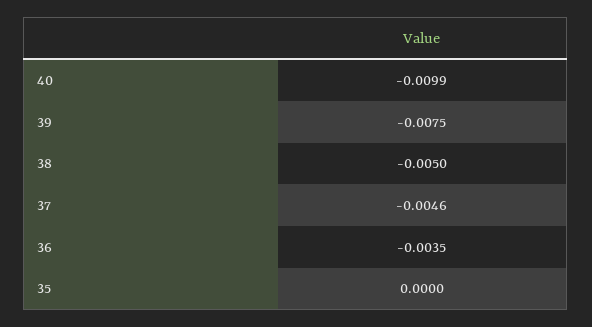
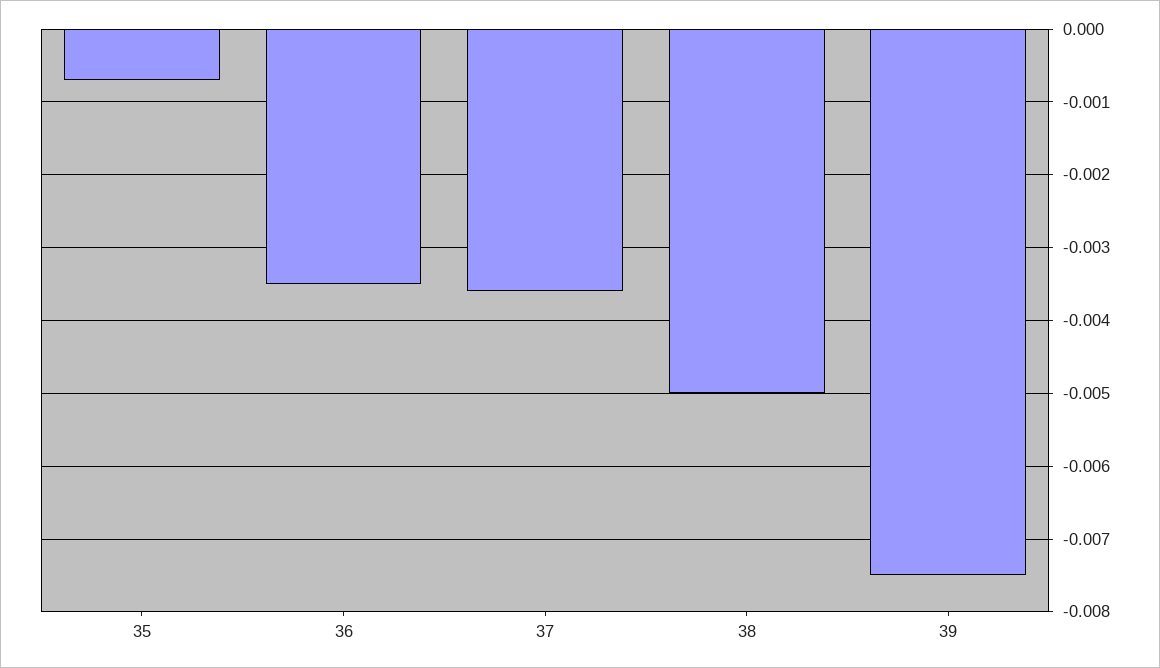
  {
-   "40": -0.0099,
    "39": -0.0075,
    "38": -0.005,
-   "37": -0.0046,
+   "37": -0.0036,
    "36": -0.0035,
-   "35": 0
+   "35": -0.0007
  }

